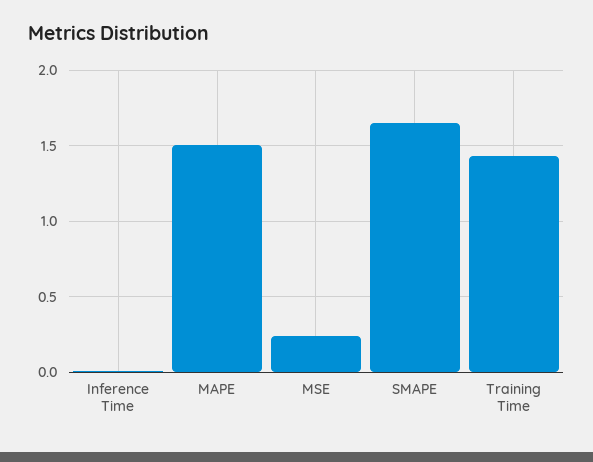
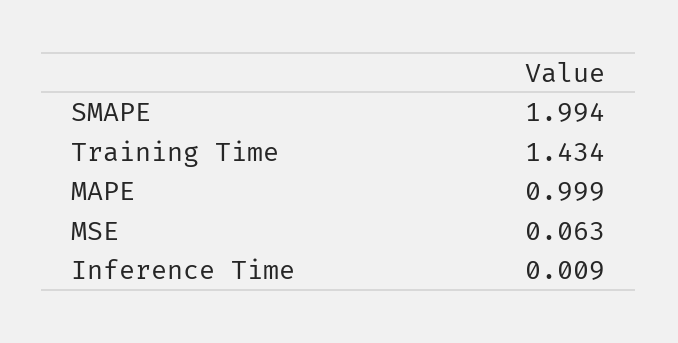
  {
    "Inference Time": 0.009,
-   "MAPE": 1.5,
+   "MAPE": 0.999,
-   "MSE": 0.25,
+   "MSE": 0.063,
-   "SMAPE": 1.65,
+   "SMAPE": 1.994,
    "Training Time": 1.434
  }

